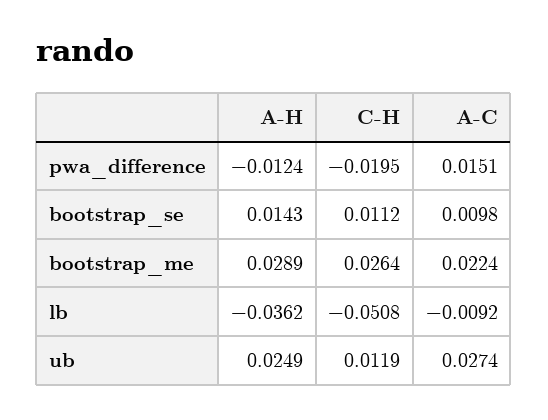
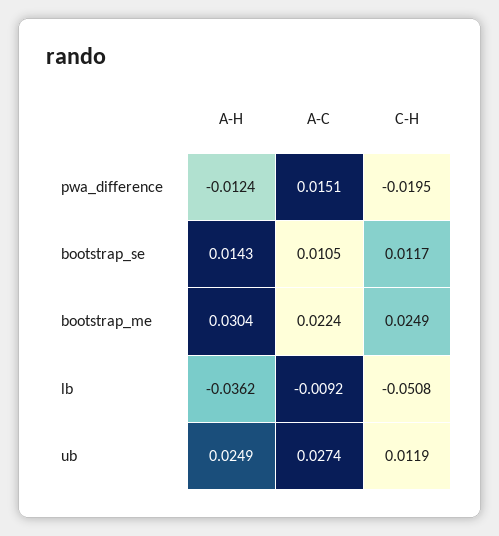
  {
    "A-H": {
      "pwa_difference": -0.0124,
      "bootstrap_se": 0.0143,
-     "bootstrap_me": 0.0289,
+     "bootstrap_me": 0.0304,
      "lb": -0.0362,
      "ub": 0.0249
    },
    "C-H": {
      "pwa_difference": -0.0195,
-     "bootstrap_se": 0.0112,
+     "bootstrap_se": 0.0117,
-     "bootstrap_me": 0.0264,
+     "bootstrap_me": 0.0249,
      "lb": -0.0508,
      "ub": 0.0119
    },
    "A-C": {
      "pwa_difference": 0.0151,
-     "bootstrap_se": 0.0098,
+     "bootstrap_se": 0.0105,
      "bootstrap_me": 0.0224,
      "lb": -0.0092,
      "ub": 0.0274
    }
  }

